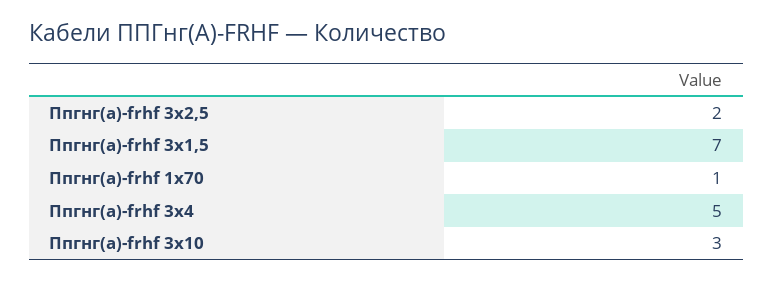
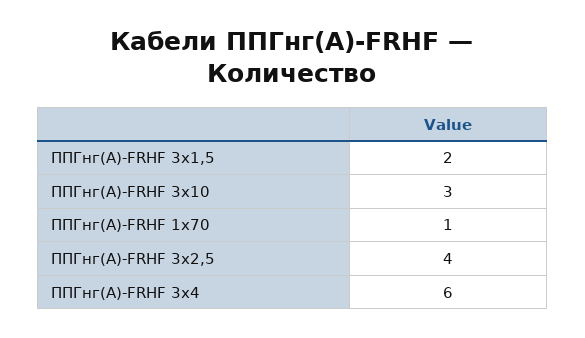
  {
-   "Ппгнг(а)-frhf 3x2,5": 2,
+   "Ппгнг(а)-frhf 3x2,5": 4,
-   "Ппгнг(а)-frhf 3x1,5": 7,
+   "Ппгнг(а)-frhf 3x1,5": 2,
    "Ппгнг(а)-frhf 1x70": 1,
-   "Ппгнг(а)-frhf 3x4": 5,
+   "Ппгнг(а)-frhf 3x4": 6,
    "Ппгнг(а)-frhf 3x10": 3
  }

